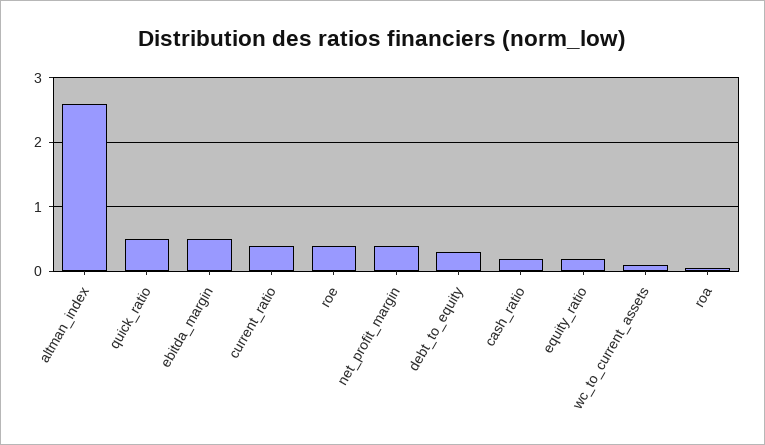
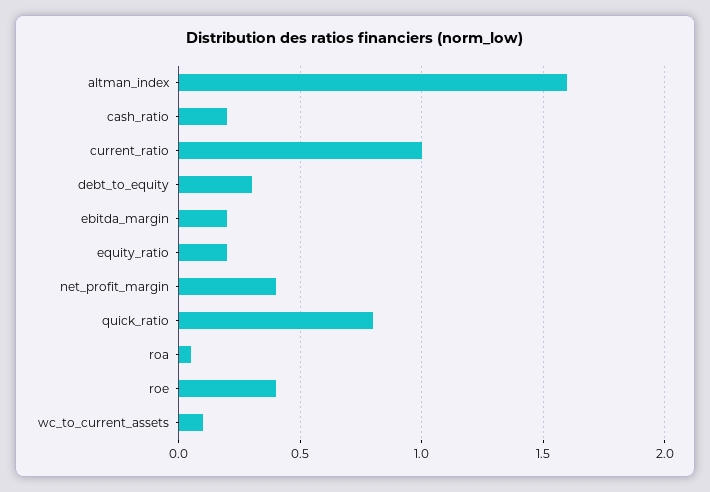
  {
-   "altman_index": 2.6,
+   "altman_index": 1.6,
-   "quick_ratio": 0.5,
+   "quick_ratio": 0.8,
-   "ebitda_margin": 0.5,
+   "ebitda_margin": 0.2,
-   "current_ratio": 0.4,
+   "current_ratio": 1,
    "roe": 0.4,
    "net_profit_margin": 0.4,
    "debt_to_equity": 0.3,
    "cash_ratio": 0.2,
    "equity_ratio": 0.2,
    "wc_to_current_assets": 0.1,
    "roa": 0.05
  }

